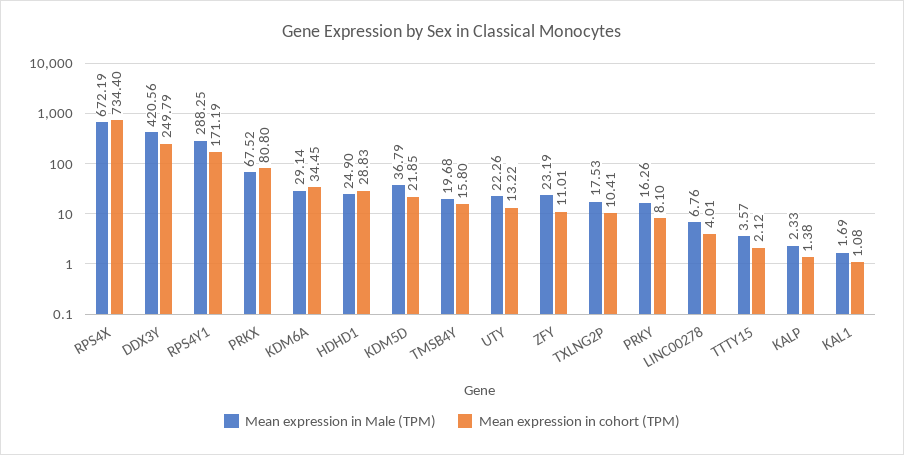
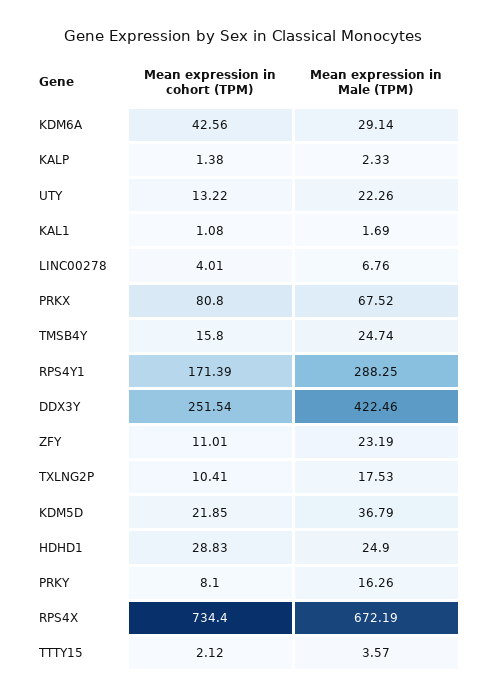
  {
    "Mean expression in Male (TPM)": {
      "RPS4X": 672.19,
-     "DDX3Y": 420.56,
+     "DDX3Y": 422.46,
      "RPS4Y1": 288.25,
      "PRKX": 67.52,
      "KDM6A": 29.14,
      "HDHD1": 24.9,
      "KDM5D": 36.79,
-     "TMSB4Y": 19.68,
+     "TMSB4Y": 24.74,
      "UTY": 22.26,
      "ZFY": 23.19,
      "TXLNG2P": 17.53,
      "PRKY": 16.26,
      "LINC00278": 6.76,
      "TTTY15": 3.57,
      "KALP": 2.33,
      "KAL1": 1.69
    },
    "Mean expression in cohort (TPM)": {
      "RPS4X": 734.4,
-     "DDX3Y": 249.79,
+     "DDX3Y": 251.54,
-     "RPS4Y1": 171.19,
+     "RPS4Y1": 171.39,
      "PRKX": 80.8,
-     "KDM6A": 34.45,
+     "KDM6A": 42.56,
      "HDHD1": 28.83,
      "KDM5D": 21.85,
      "TMSB4Y": 15.8,
      "UTY": 13.22,
      "ZFY": 11.01,
      "TXLNG2P": 10.41,
      "PRKY": 8.1,
      "LINC00278": 4.01,
      "TTTY15": 2.12,
      "KALP": 1.38,
      "KAL1": 1.08
    }
  }

